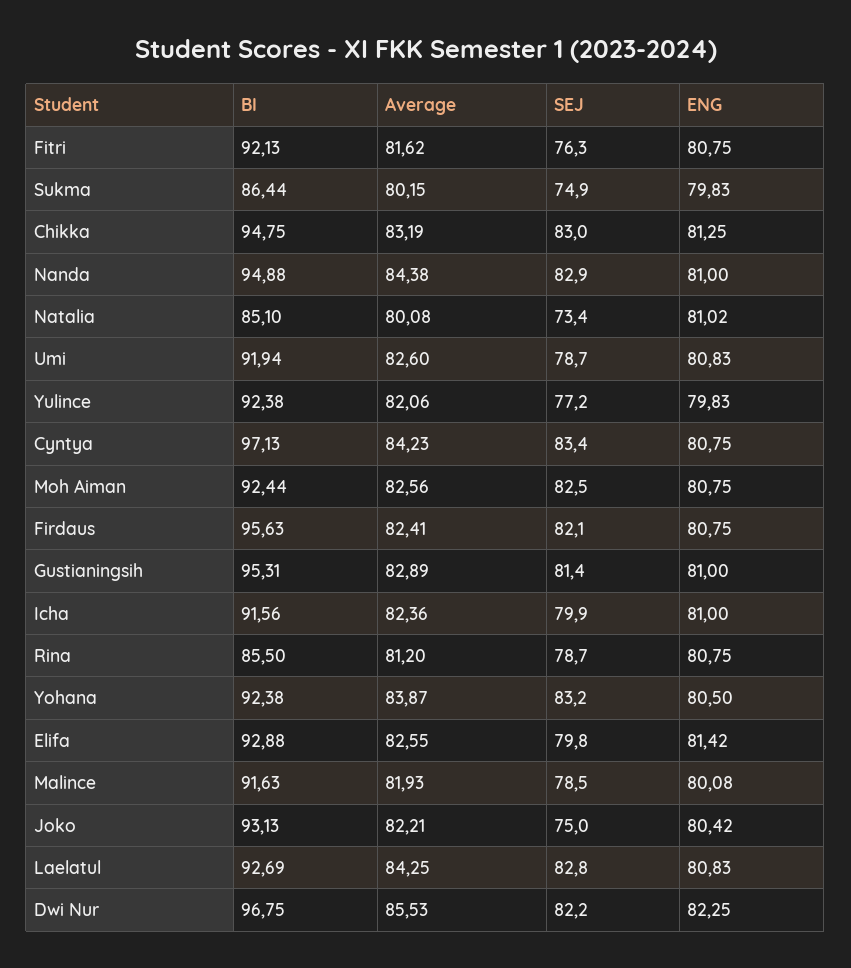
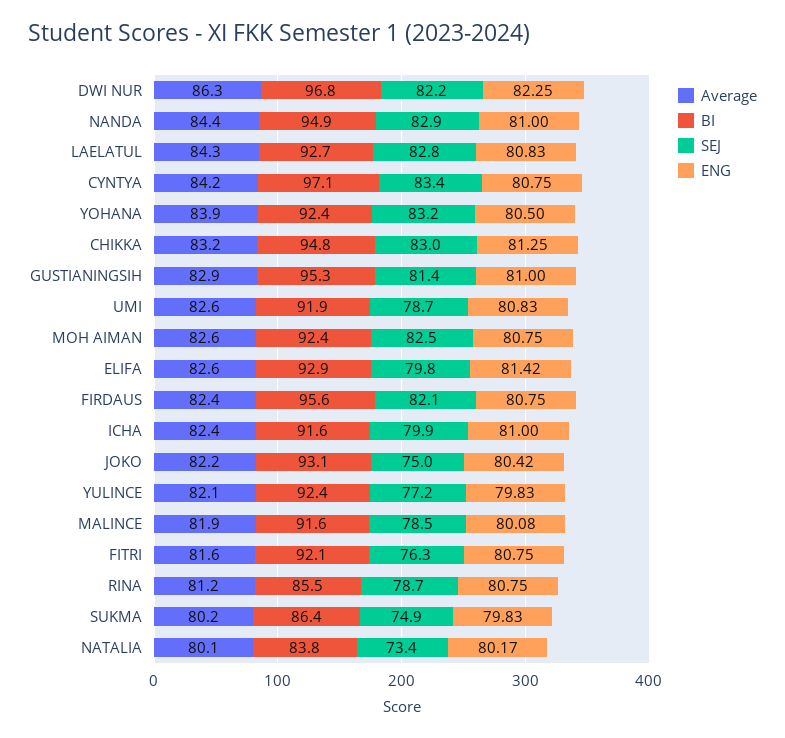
  {
    "BI": {
      "Fitri": 92.13,
      "Sukma": 86.44,
      "Chikka": 94.75,
      "Nanda": 94.88,
-     "Natalia": 85.1,
+     "Natalia": 83.8,
      "Umi": 91.94,
      "Yulince": 92.38,
      "Cyntya": 97.13,
      "Moh Aiman": 92.44,
      "Firdaus": 95.63,
      "Gustianingsih": 95.31,
      "Icha": 91.56,
      "Rina": 85.5,
      "Yohana": 92.38,
      "Elifa": 92.88,
      "Malince": 91.63,
      "Joko": 93.13,
      "Laelatul": 92.69,
      "Dwi Nur": 96.75
    },
    "Average": {
      "Fitri": 81.62,
      "Sukma": 80.15,
      "Chikka": 83.19,
      "Nanda": 84.38,
      "Natalia": 80.08,
      "Umi": 82.6,
      "Yulince": 82.06,
      "Cyntya": 84.23,
      "Moh Aiman": 82.56,
      "Firdaus": 82.41,
      "Gustianingsih": 82.89,
      "Icha": 82.36,
      "Rina": 81.2,
      "Yohana": 83.87,
      "Elifa": 82.55,
      "Malince": 81.93,
      "Joko": 82.21,
      "Laelatul": 84.25,
-     "Dwi Nur": 85.53
+     "Dwi Nur": 86.3
    },
    "SEJ": {
      "Fitri": 76.3,
      "Sukma": 74.9,
      "Chikka": 83,
      "Nanda": 82.9,
      "Natalia": 73.4,
      "Umi": 78.7,
      "Yulince": 77.2,
      "Cyntya": 83.4,
      "Moh Aiman": 82.5,
      "Firdaus": 82.1,
      "Gustianingsih": 81.4,
      "Icha": 79.9,
      "Rina": 78.7,
      "Yohana": 83.2,
      "Elifa": 79.8,
      "Malince": 78.5,
      "Joko": 75,
      "Laelatul": 82.8,
      "Dwi Nur": 82.2
    },
    "ENG": {
      "Fitri": 80.75,
      "Sukma": 79.83,
      "Chikka": 81.25,
      "Nanda": 81,
-     "Natalia": 81.02,
+     "Natalia": 80.17,
      "Umi": 80.83,
      "Yulince": 79.83,
      "Cyntya": 80.75,
      "Moh Aiman": 80.75,
      "Firdaus": 80.75,
      "Gustianingsih": 81,
      "Icha": 81,
      "Rina": 80.75,
      "Yohana": 80.5,
      "Elifa": 81.42,
      "Malince": 80.08,
      "Joko": 80.42,
      "Laelatul": 80.83,
      "Dwi Nur": 82.25
    }
  }

